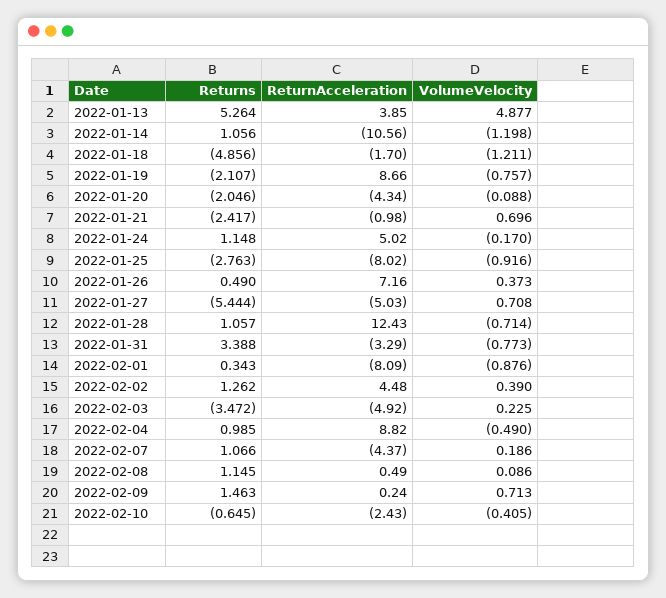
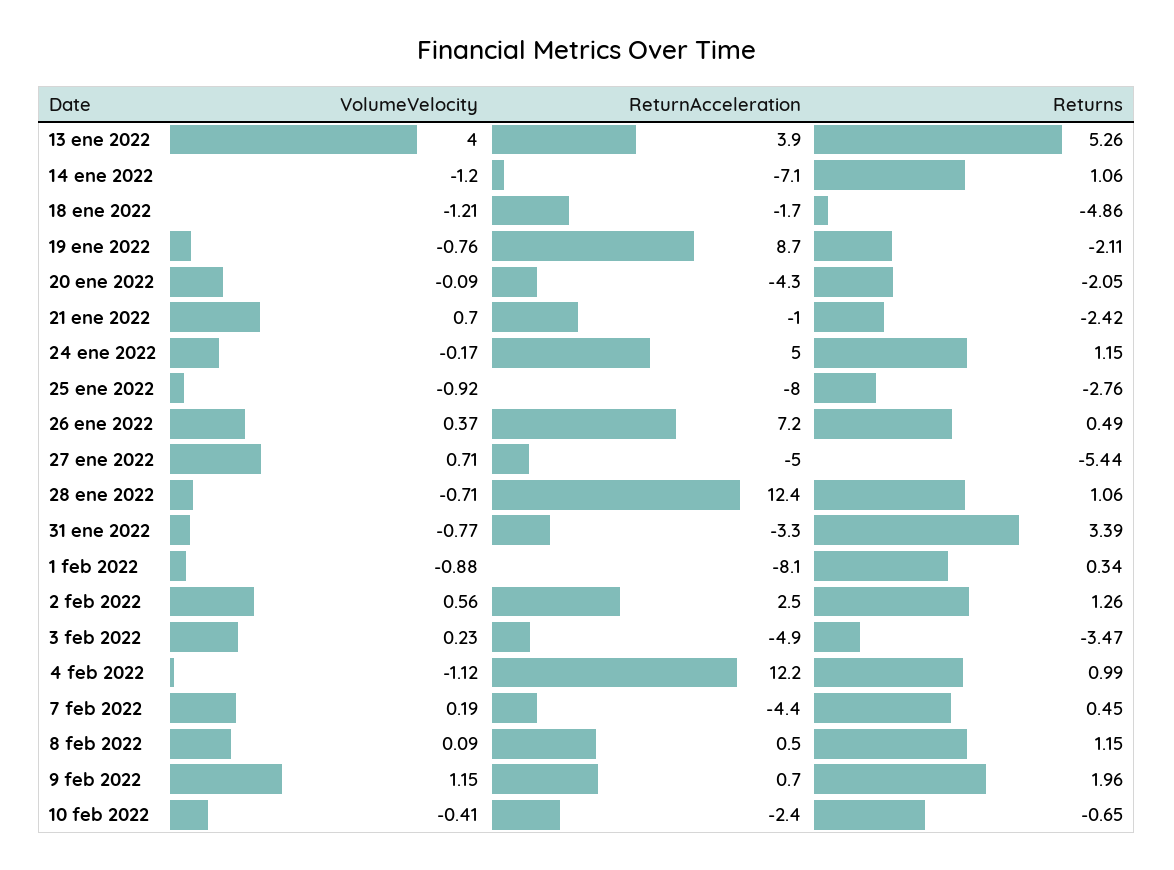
  {
    "Returns": {
      "2022-01-13": 5.264,
      "2022-01-14": 1.056,
      "2022-01-18": -4.856,
      "2022-01-19": -2.107,
      "2022-01-20": -2.046,
      "2022-01-21": -2.417,
      "2022-01-24": 1.148,
      "2022-01-25": -2.763,
      "2022-01-26": 0.49,
      "2022-01-27": -5.444,
      "2022-01-28": 1.057,
      "2022-01-31": 3.388,
      "2022-02-01": 0.343,
      "2022-02-02": 1.262,
      "2022-02-03": -3.472,
      "2022-02-04": 0.985,
-     "2022-02-07": 1.066,
+     "2022-02-07": 0.45,
      "2022-02-08": 1.145,
-     "2022-02-09": 1.463,
+     "2022-02-09": 1.96,
      "2022-02-10": -0.645
    },
    "ReturnAcceleration": {
      "2022-01-13": 3.85,
-     "2022-01-14": -10.56,
+     "2022-01-14": -7.1,
      "2022-01-18": -1.7,
      "2022-01-19": 8.66,
      "2022-01-20": -4.34,
      "2022-01-21": -0.98,
      "2022-01-24": 5.02,
      "2022-01-25": -8.02,
      "2022-01-26": 7.16,
      "2022-01-27": -5.03,
      "2022-01-28": 12.43,
      "2022-01-31": -3.29,
      "2022-02-01": -8.09,
-     "2022-02-02": 4.48,
+     "2022-02-02": 2.5,
      "2022-02-03": -4.92,
-     "2022-02-04": 8.82,
+     "2022-02-04": 12.2,
      "2022-02-07": -4.37,
      "2022-02-08": 0.49,
-     "2022-02-09": 0.24,
+     "2022-02-09": 0.7,
      "2022-02-10": -2.43
    },
    "VolumeVelocity": {
-     "2022-01-13": 4.877,
+     "2022-01-13": 4,
      "2022-01-14": -1.198,
      "2022-01-18": -1.211,
      "2022-01-19": -0.757,
      "2022-01-20": -0.088,
      "2022-01-21": 0.696,
      "2022-01-24": -0.17,
      "2022-01-25": -0.916,
      "2022-01-26": 0.373,
      "2022-01-27": 0.708,
      "2022-01-28": -0.714,
      "2022-01-31": -0.773,
      "2022-02-01": -0.876,
-     "2022-02-02": 0.39,
+     "2022-02-02": 0.56,
      "2022-02-03": 0.225,
-     "2022-02-04": -0.49,
+     "2022-02-04": -1.12,
      "2022-02-07": 0.186,
      "2022-02-08": 0.086,
-     "2022-02-09": 0.713,
+     "2022-02-09": 1.15,
      "2022-02-10": -0.405
    }
  }

